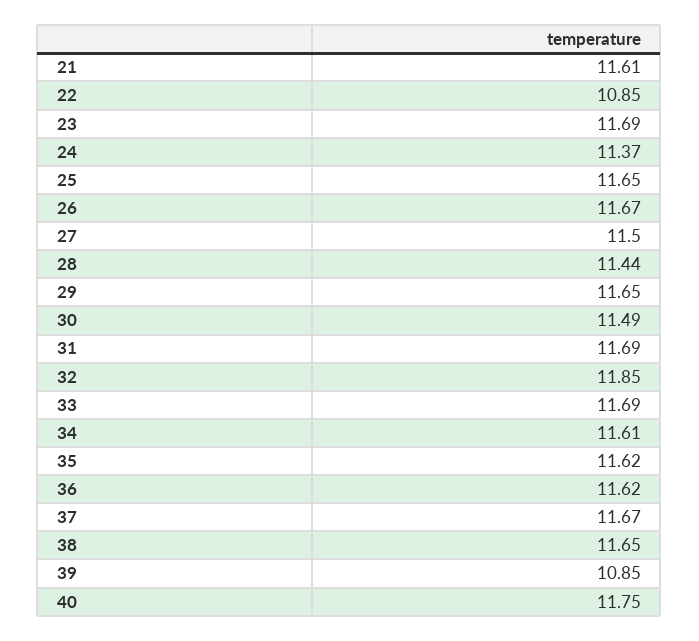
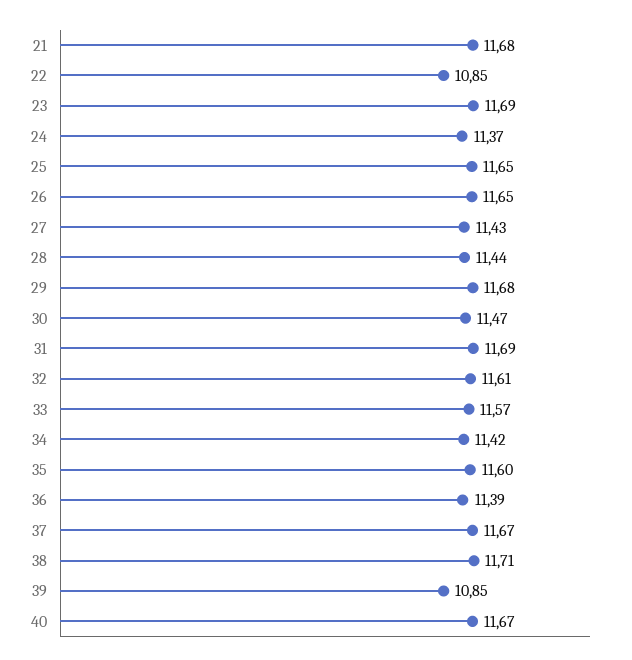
  {
-   "21": 11.61,
+   "21": 11.68,
    "22": 10.85,
    "23": 11.69,
    "24": 11.37,
    "25": 11.65,
-   "26": 11.67,
+   "26": 11.65,
-   "27": 11.5,
+   "27": 11.43,
    "28": 11.44,
-   "29": 11.65,
+   "29": 11.68,
-   "30": 11.49,
+   "30": 11.47,
    "31": 11.69,
-   "32": 11.85,
+   "32": 11.61,
-   "33": 11.69,
+   "33": 11.57,
-   "34": 11.61,
+   "34": 11.42,
-   "35": 11.62,
+   "35": 11.6,
-   "36": 11.62,
+   "36": 11.39,
    "37": 11.67,
-   "38": 11.65,
+   "38": 11.71,
    "39": 10.85,
-   "40": 11.75
+   "40": 11.67
  }

